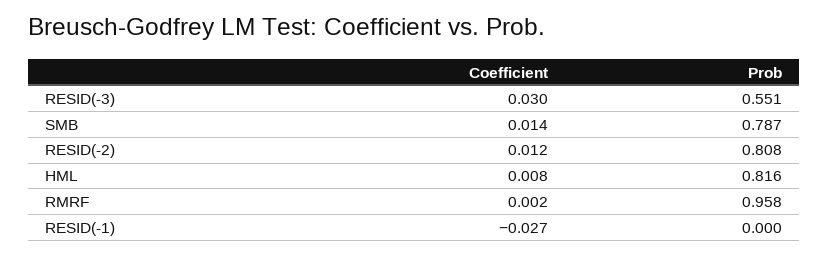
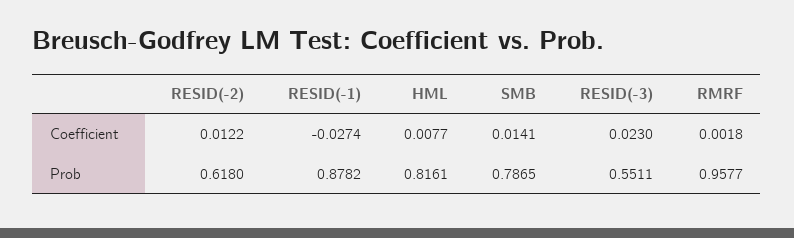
  {
    "Coefficient": {
-     "RESID(-3)": 0.03,
+     "RESID(-3)": 0.023,
      "SMB": 0.0141,
      "RESID(-2)": 0.0122,
      "HML": 0.0077,
      "RMRF": 0.0018,
      "RESID(-1)": -0.0274
    },
    "Prob": {
      "RESID(-3)": 0.5511,
      "SMB": 0.7865,
-     "RESID(-2)": 0.808,
+     "RESID(-2)": 0.618,
      "HML": 0.8161,
      "RMRF": 0.9577,
-     "RESID(-1)": 0
+     "RESID(-1)": 0.8782
    }
  }

